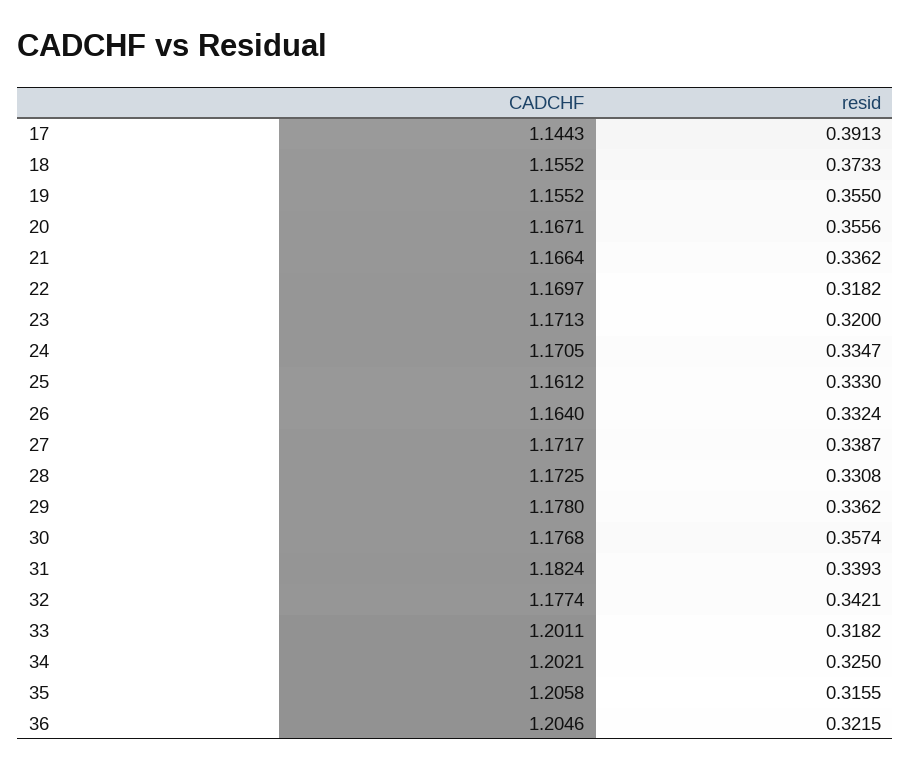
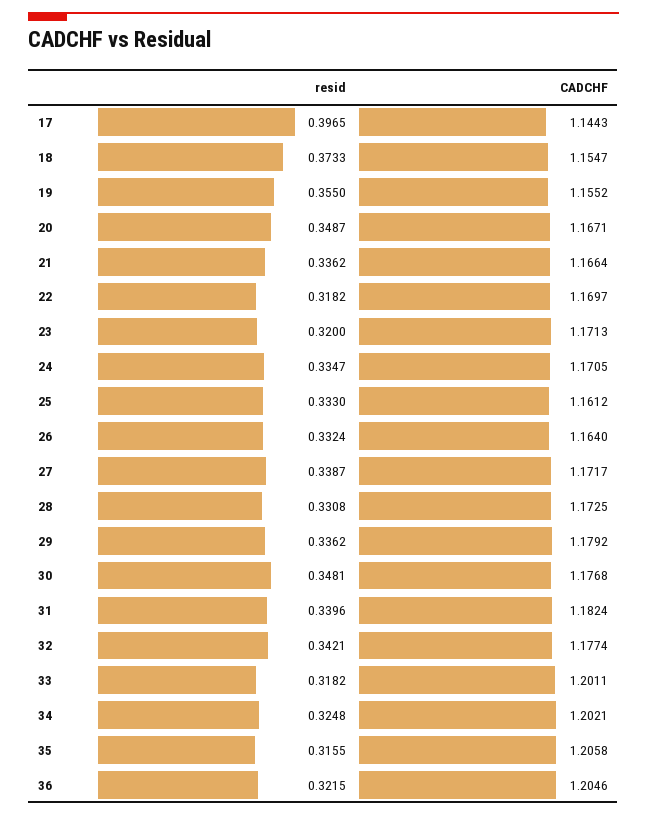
  {
    "CADCHF": {
      "17": 1.1443,
-     "18": 1.1552,
+     "18": 1.1547,
      "19": 1.1552,
      "20": 1.1671,
      "21": 1.1664,
      "22": 1.1697,
      "23": 1.1713,
      "24": 1.1705,
      "25": 1.1612,
      "26": 1.164,
      "27": 1.1717,
      "28": 1.1725,
-     "29": 1.178,
+     "29": 1.1792,
      "30": 1.1768,
      "31": 1.1824,
      "32": 1.1774,
      "33": 1.2011,
      "34": 1.2021,
      "35": 1.2058,
      "36": 1.2046
    },
    "resid": {
-     "17": 0.3913,
+     "17": 0.3965,
      "18": 0.3733,
      "19": 0.355,
-     "20": 0.3556,
+     "20": 0.3487,
      "21": 0.3362,
      "22": 0.3182,
      "23": 0.32,
      "24": 0.3347,
      "25": 0.333,
      "26": 0.3324,
      "27": 0.3387,
      "28": 0.3308,
      "29": 0.3362,
-     "30": 0.3574,
+     "30": 0.3481,
-     "31": 0.3393,
+     "31": 0.3396,
      "32": 0.3421,
      "33": 0.3182,
-     "34": 0.325,
+     "34": 0.3248,
      "35": 0.3155,
      "36": 0.3215
    }
  }

